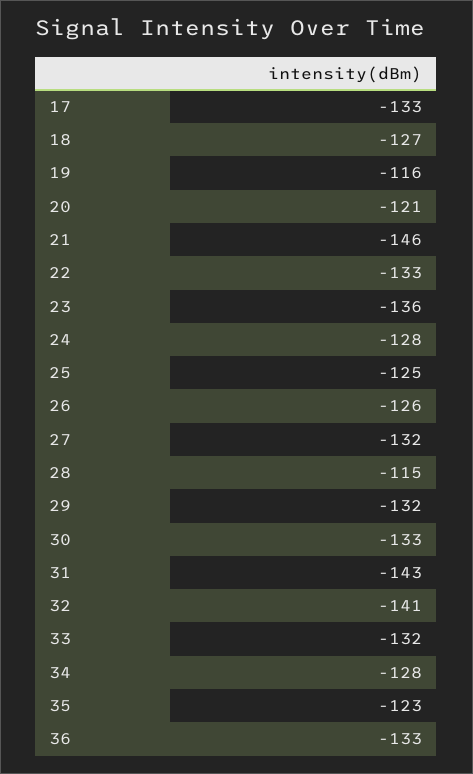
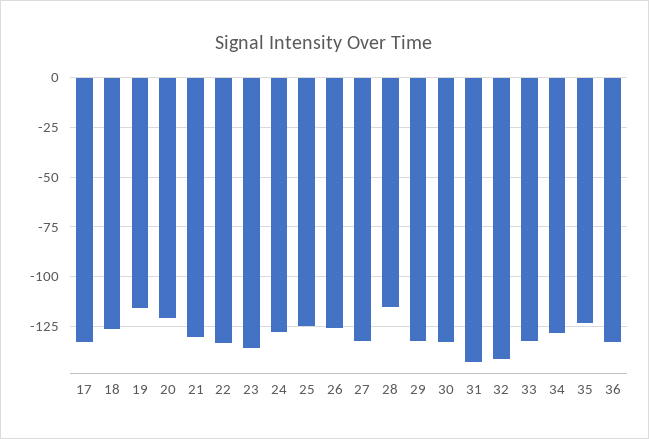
  {
    "17": -133,
    "18": -127,
    "19": -116,
    "20": -121,
-   "21": -146,
+   "21": -130,
    "22": -133,
    "23": -136,
    "24": -128,
    "25": -125,
    "26": -126,
    "27": -132,
    "28": -115,
    "29": -132,
    "30": -133,
    "31": -143,
    "32": -141,
    "33": -132,
    "34": -128,
    "35": -123,
    "36": -133
  }

